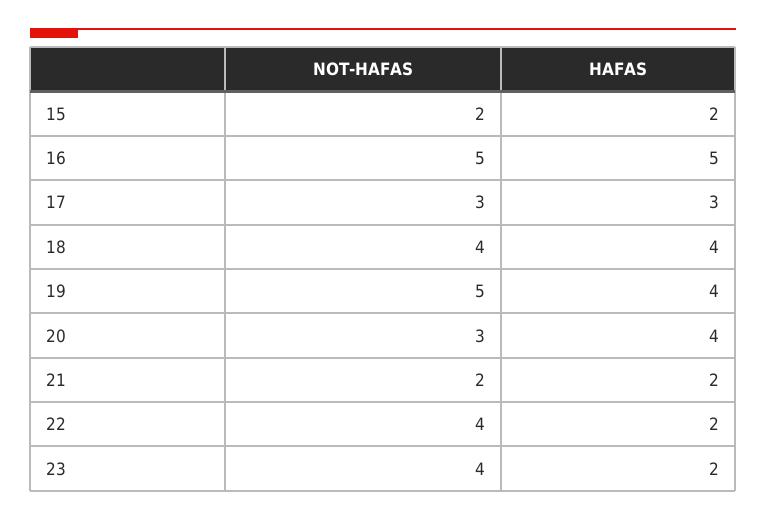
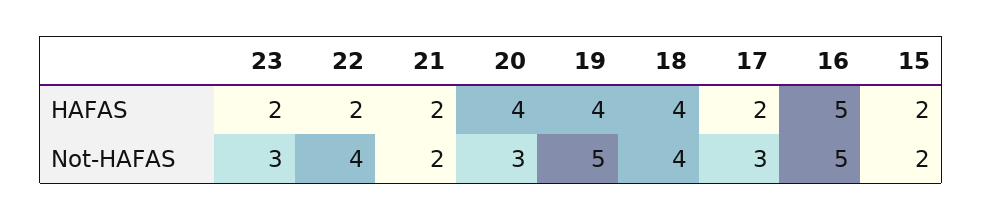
  {
    "NOT-HAFAS": {
      "15": 2,
      "16": 5,
      "17": 3,
      "18": 4,
      "19": 5,
      "20": 3,
      "21": 2,
      "22": 4,
-     "23": 4
+     "23": 3
    },
    "HAFAS": {
      "15": 2,
      "16": 5,
-     "17": 3,
+     "17": 2,
      "18": 4,
      "19": 4,
      "20": 4,
      "21": 2,
      "22": 2,
      "23": 2
    }
  }

